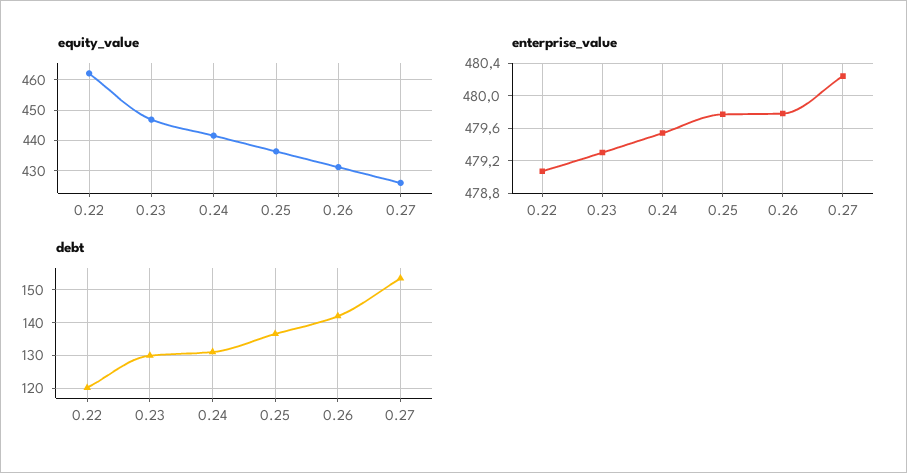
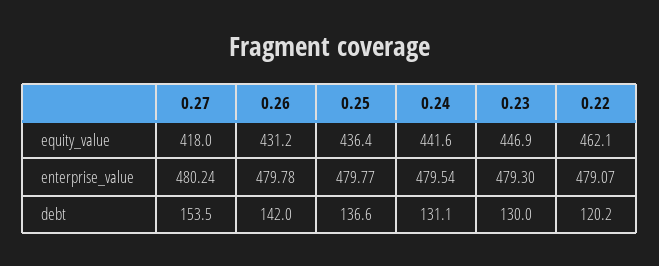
  {
    "equity_value": {
      "0.22": 462.1,
      "0.23": 446.9,
      "0.24": 441.6,
      "0.25": 436.4,
      "0.26": 431.2,
-     "0.27": 426
+     "0.27": 418
    },
    "enterprise_value": {
      "0.22": 479.07,
      "0.23": 479.3,
      "0.24": 479.54,
      "0.25": 479.77,
      "0.26": 479.78,
      "0.27": 480.24
    },
    "debt": {
      "0.22": 120.2,
      "0.23": 130,
      "0.24": 131.1,
      "0.25": 136.6,
      "0.26": 142,
      "0.27": 153.5
    }
  }

